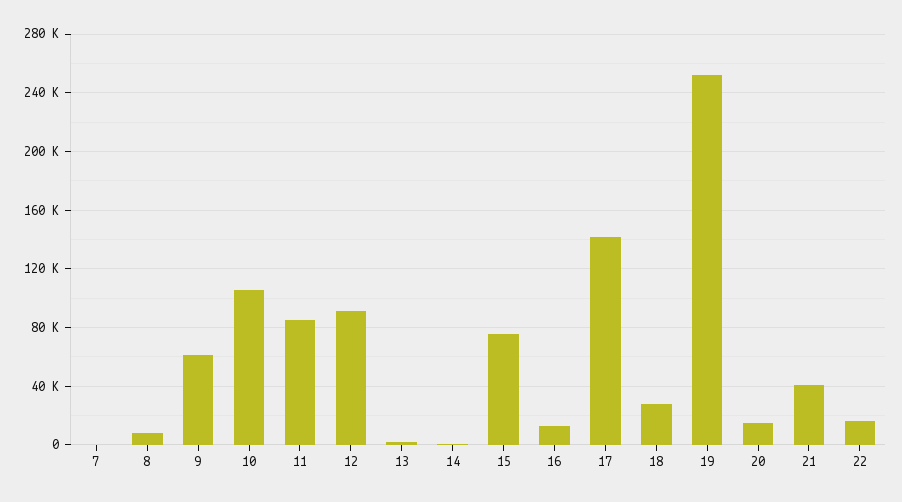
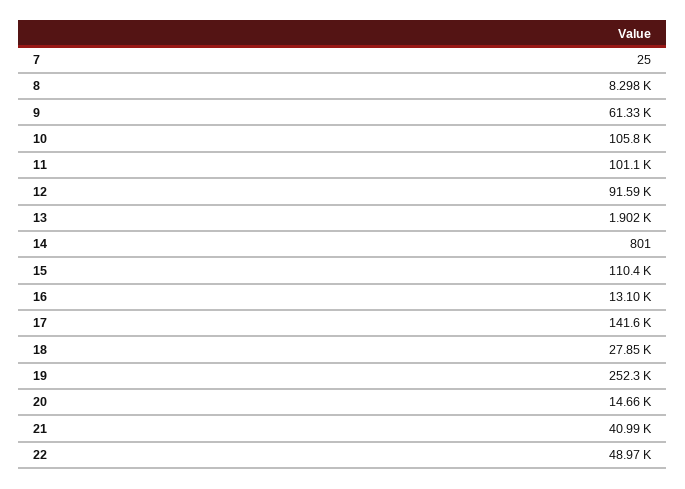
  {
    "7": 25,
    "8": 8298,
    "9": 61330,
    "10": 105800,
-   "11": 85000,
+   "11": 101100,
    "12": 91590,
    "13": 1902,
    "14": 801,
-   "15": 75000,
+   "15": 110400,
    "16": 13100,
    "17": 141600,
    "18": 27850,
    "19": 252300,
    "20": 14660,
    "21": 40990,
-   "22": 15000
+   "22": 48970
  }

